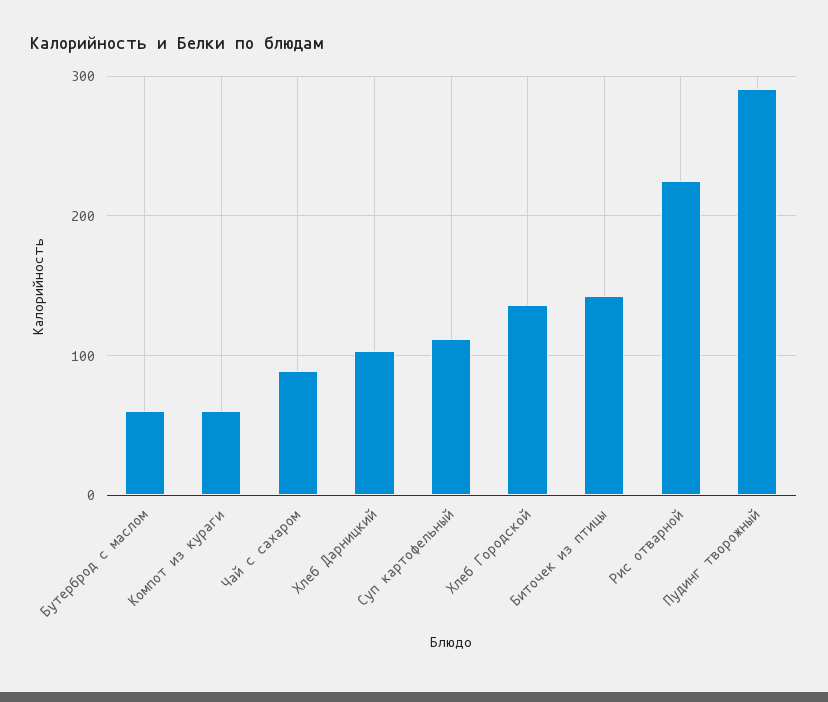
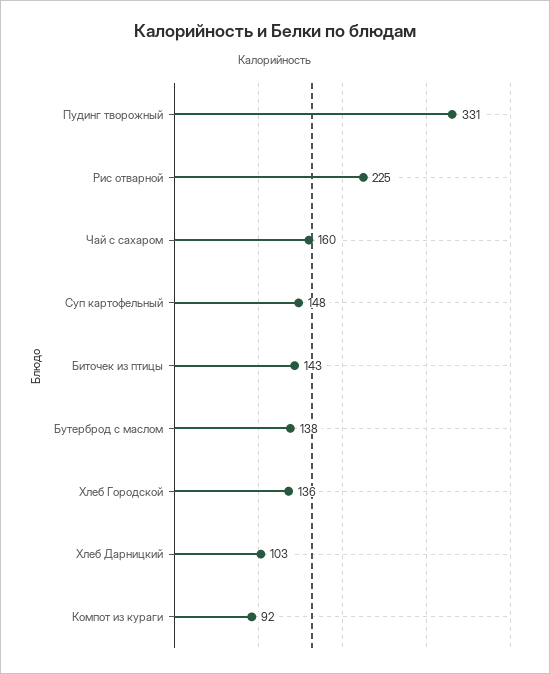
  {
-   "Бутерброд с маслом": 60,
+   "Бутерброд с маслом": 138,
-   "Компот из кураги": 60,
+   "Компот из кураги": 92,
-   "Чай с сахаром": 90,
+   "Чай с сахаром": 160,
    "Хлеб Дарницкий": 103,
-   "Суп картофельный": 110,
+   "Суп картофельный": 148,
    "Хлеб Городской": 136,
    "Биточек из птицы": 143,
    "Рис отварной": 225,
-   "Пудинг творожный": 290
+   "Пудинг творожный": 331
  }

